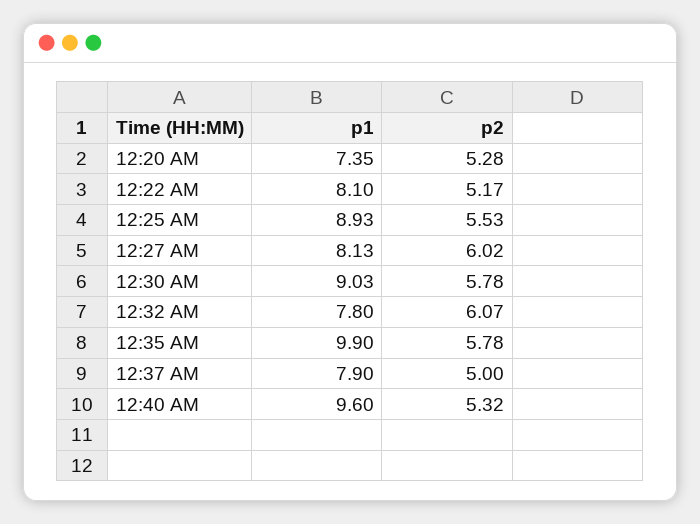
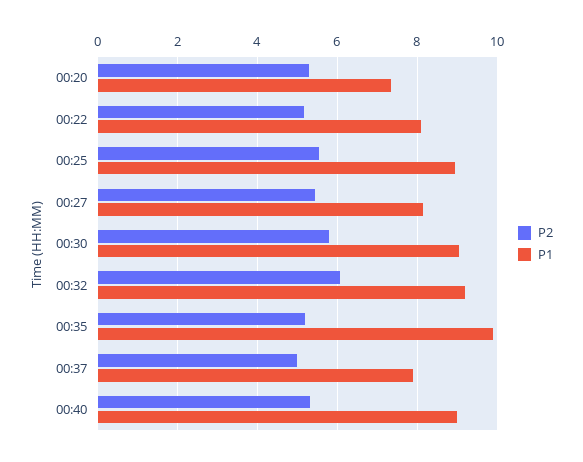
  {
    "p1": {
      "12:20 AM": 7.35,
      "12:22 AM": 8.1,
      "12:25 AM": 8.93,
      "12:27 AM": 8.13,
      "12:30 AM": 9.03,
-     "12:32 AM": 7.8,
+     "12:32 AM": 9.2,
      "12:35 AM": 9.9,
      "12:37 AM": 7.9,
-     "12:40 AM": 9.6
+     "12:40 AM": 9
    },
    "p2": {
      "12:20 AM": 5.28,
      "12:22 AM": 5.17,
      "12:25 AM": 5.53,
-     "12:27 AM": 6.02,
+     "12:27 AM": 5.4,
      "12:30 AM": 5.78,
      "12:32 AM": 6.07,
-     "12:35 AM": 5.78,
+     "12:35 AM": 5.2,
      "12:37 AM": 5,
      "12:40 AM": 5.32
    }
  }

